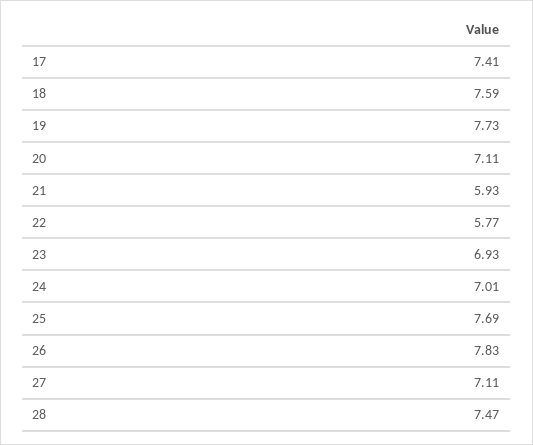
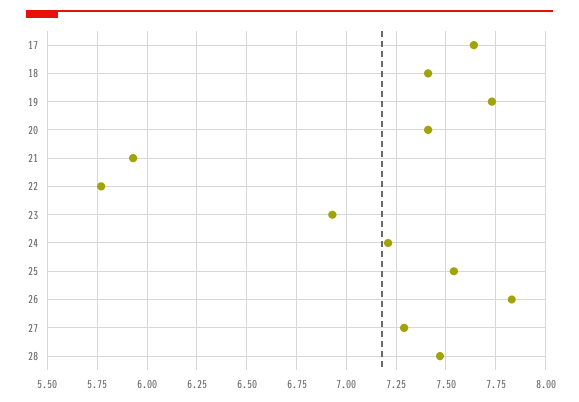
  {
-   "17": 7.41,
+   "17": 7.65,
-   "18": 7.59,
+   "18": 7.4,
    "19": 7.73,
-   "20": 7.11,
+   "20": 7.4,
    "21": 5.93,
    "22": 5.77,
    "23": 6.93,
-   "24": 7.01,
+   "24": 7.2,
-   "25": 7.69,
+   "25": 7.55,
    "26": 7.83,
-   "27": 7.11,
+   "27": 7.3,
    "28": 7.47
  }

